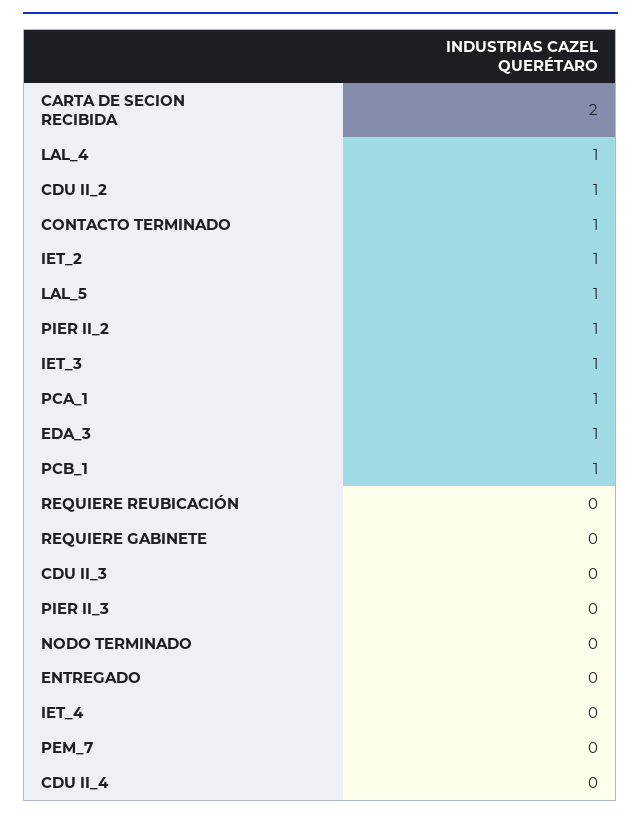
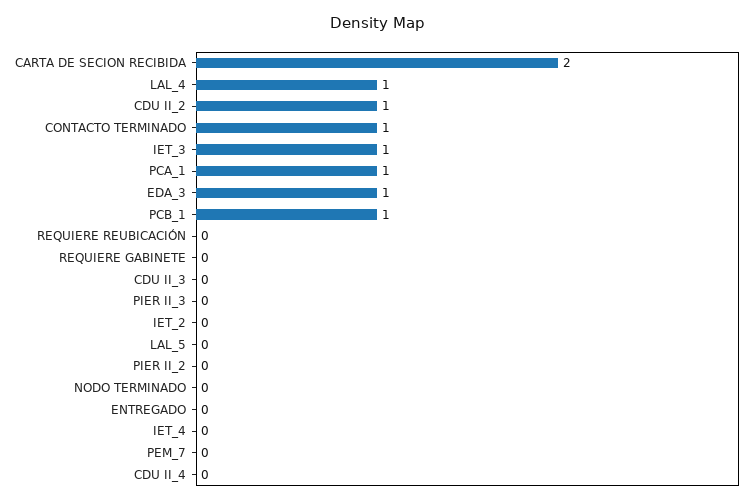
  {
    "CARTA DE SECION RECIBIDA": 2,
    "LAL_4": 1,
    "CDU II_2": 1,
    "CONTACTO TERMINADO": 1,
-   "IET_2": 1,
+   "IET_2": 0,
-   "LAL_5": 1,
+   "LAL_5": 0,
-   "PIER II_2": 1,
+   "PIER II_2": 0,
    "IET_3": 1,
    "PCA_1": 1,
    "EDA_3": 1,
    "PCB_1": 1,
    "REQUIERE REUBICACIÓN": 0,
    "REQUIERE GABINETE": 0,
    "CDU II_3": 0,
    "PIER II_3": 0,
    "NODO TERMINADO": 0,
    "ENTREGADO": 0,
    "IET_4": 0,
    "PEM_7": 0,
    "CDU II_4": 0
  }

